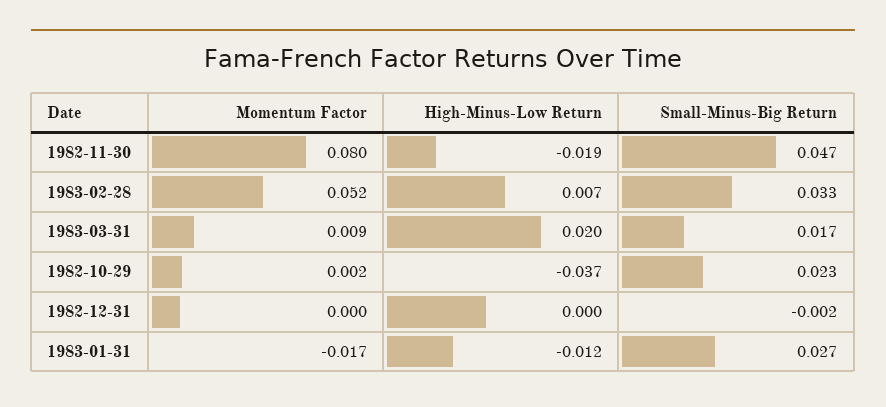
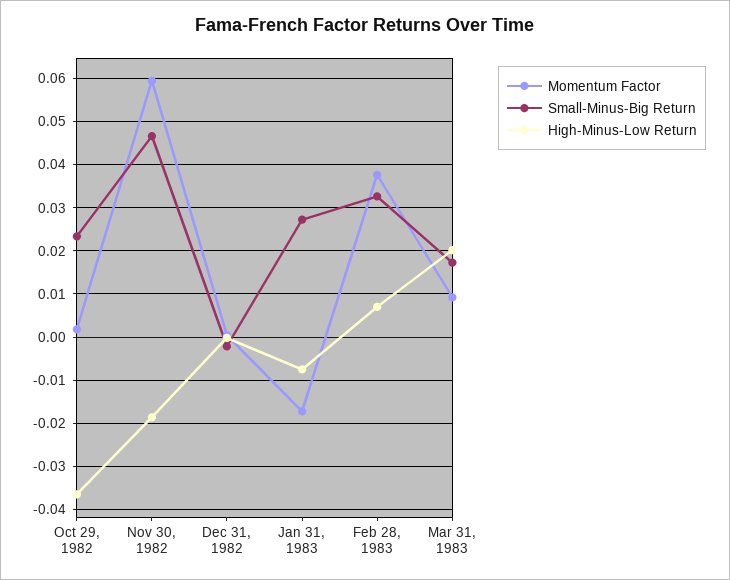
  {
    "Momentum Factor": {
-     "1982-11-30": 0.08,
+     "1982-11-30": 0.06,
-     "1983-02-28": 0.052,
+     "1983-02-28": 0.038,
      "1983-03-31": 0.009,
      "1982-10-29": 0.002,
      "1982-12-31": 0,
      "1983-01-31": -0.017
    },
    "High-Minus-Low Return": {
      "1982-11-30": -0.019,
      "1983-02-28": 0.007,
      "1983-03-31": 0.02,
      "1982-10-29": -0.037,
      "1982-12-31": 0,
-     "1983-01-31": -0.012
+     "1983-01-31": -0.008
    },
    "Small-Minus-Big Return": {
      "1982-11-30": 0.047,
      "1983-02-28": 0.033,
      "1983-03-31": 0.017,
      "1982-10-29": 0.023,
      "1982-12-31": -0.002,
      "1983-01-31": 0.027
    }
  }

